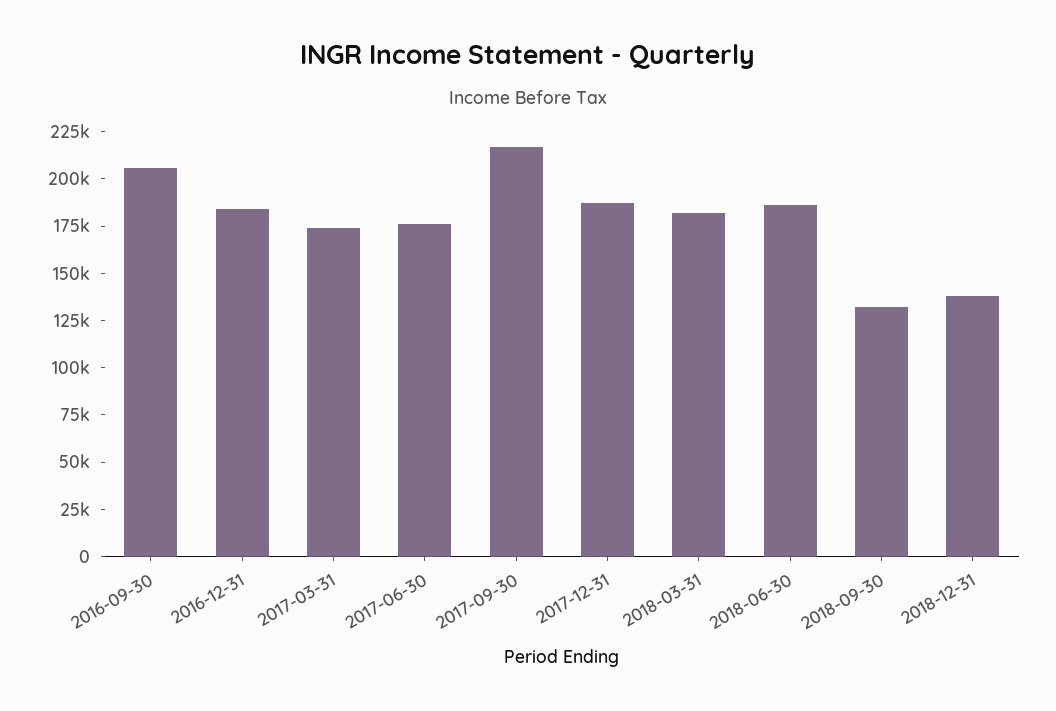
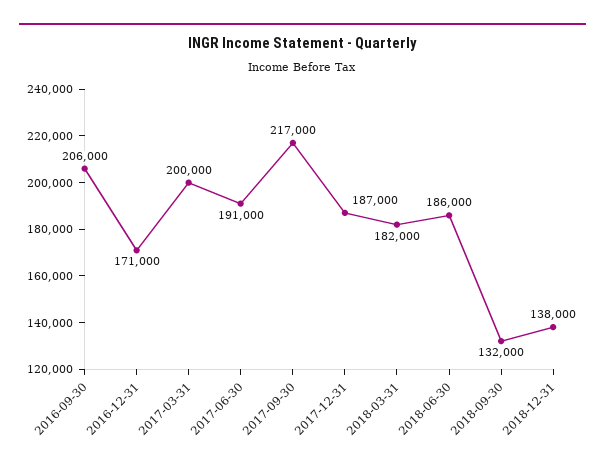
  {
    "2016-09-30": 206000,
-   "2016-12-31": 185000,
+   "2016-12-31": 171000,
-   "2017-03-31": 175000,
+   "2017-03-31": 200000,
-   "2017-06-30": 175000,
+   "2017-06-30": 191000,
    "2017-09-30": 217000,
    "2017-12-31": 187000,
    "2018-03-31": 182000,
    "2018-06-30": 186000,
    "2018-09-30": 132000,
    "2018-12-31": 138000
  }

